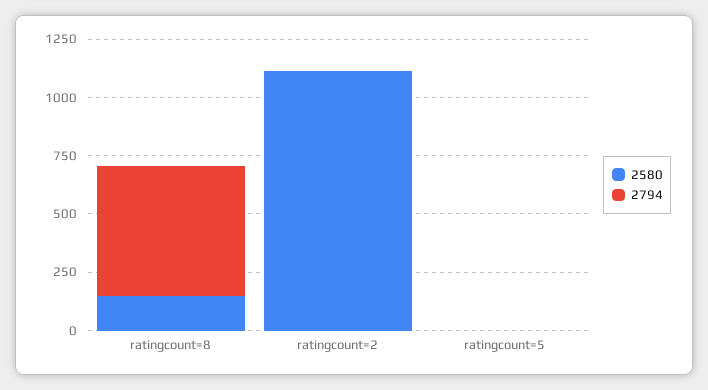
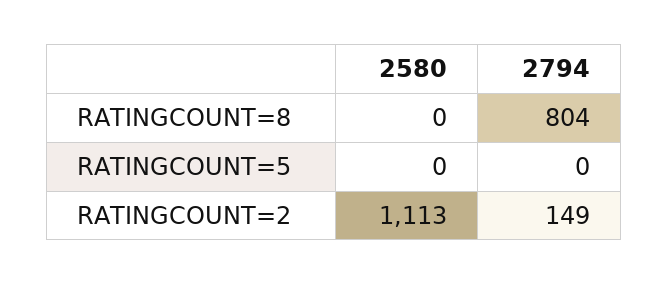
  {
    "2580": {
-     "ratingcount=8": 150,
+     "ratingcount=8": 0,
      "ratingcount=2": 1113,
      "ratingcount=5": 0
    },
    "2794": {
-     "ratingcount=8": 550,
+     "ratingcount=8": 804,
-     "ratingcount=2": 0,
+     "ratingcount=2": 149,
      "ratingcount=5": 0
    }
  }

